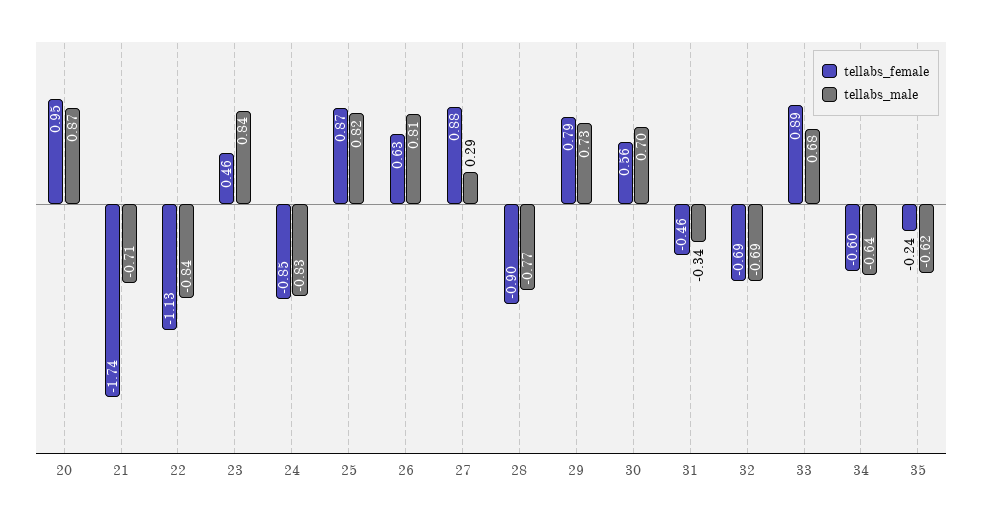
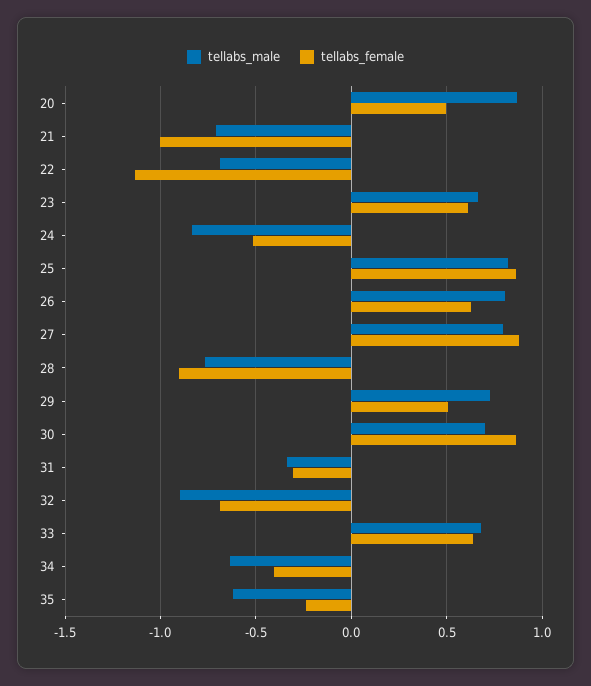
  {
    "tellabs_female": {
-     "20": 0.95,
+     "20": 0.5,
-     "21": -1.74,
+     "21": -1,
      "22": -1.13,
-     "23": 0.46,
+     "23": 0.6,
-     "24": -0.85,
+     "24": -0.5,
      "25": 0.87,
      "26": 0.63,
      "27": 0.88,
      "28": -0.9,
-     "29": 0.79,
+     "29": 0.5,
-     "30": 0.56,
+     "30": 0.85,
-     "31": -0.46,
+     "31": -0.3,
      "32": -0.69,
-     "33": 0.89,
+     "33": 0.65,
-     "34": -0.6,
+     "34": -0.4,
      "35": -0.24
    },
    "tellabs_male": {
      "20": 0.87,
      "21": -0.71,
-     "22": -0.84,
+     "22": -0.7,
-     "23": 0.84,
+     "23": 0.65,
      "24": -0.83,
      "25": 0.82,
      "26": 0.81,
-     "27": 0.29,
+     "27": 0.8,
      "28": -0.77,
      "29": 0.73,
      "30": 0.7,
      "31": -0.34,
-     "32": -0.69,
+     "32": -0.9,
      "33": 0.68,
      "34": -0.64,
      "35": -0.62
    }
  }

